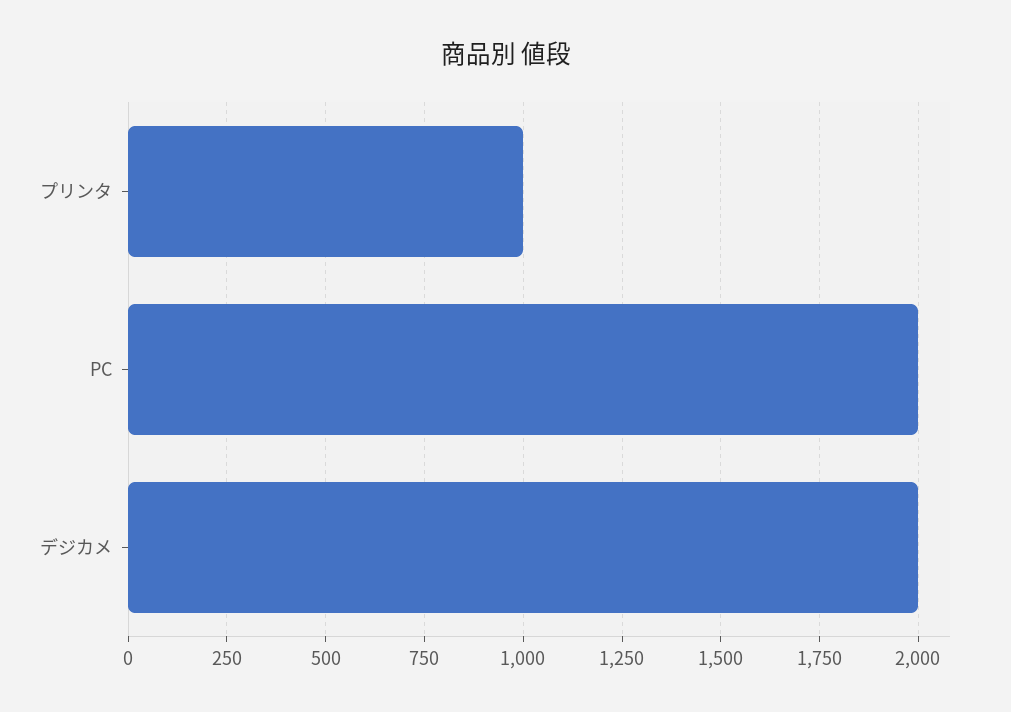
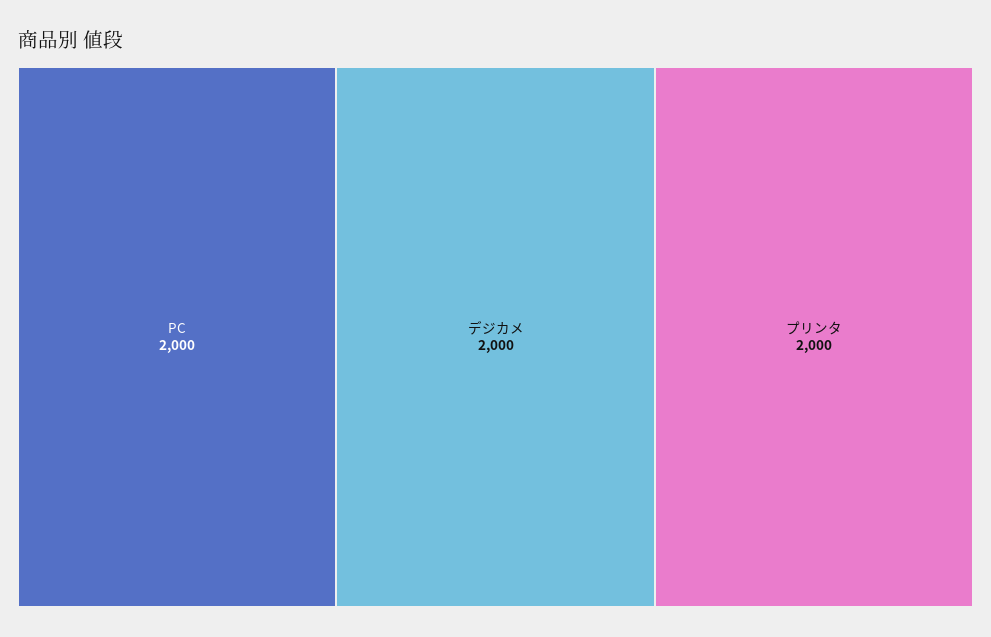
  {
-   "プリンタ": 1000,
+   "プリンタ": 2000,
    "PC": 2000,
    "デジカメ": 2000
  }

